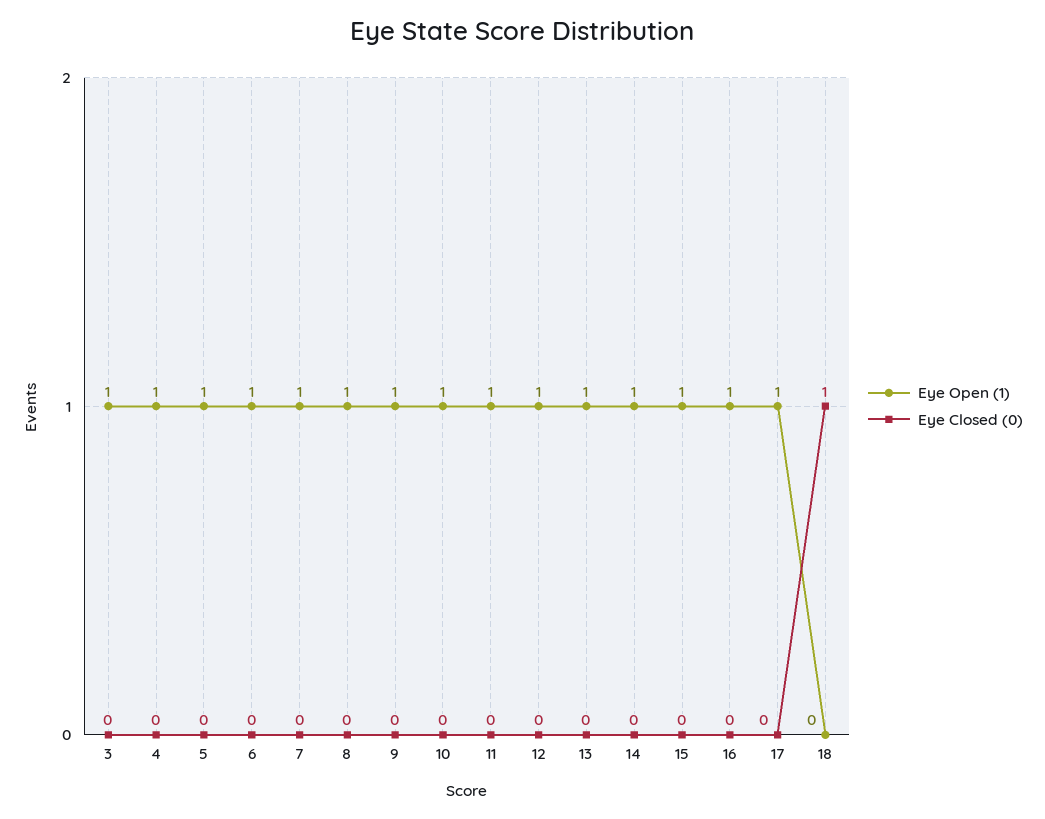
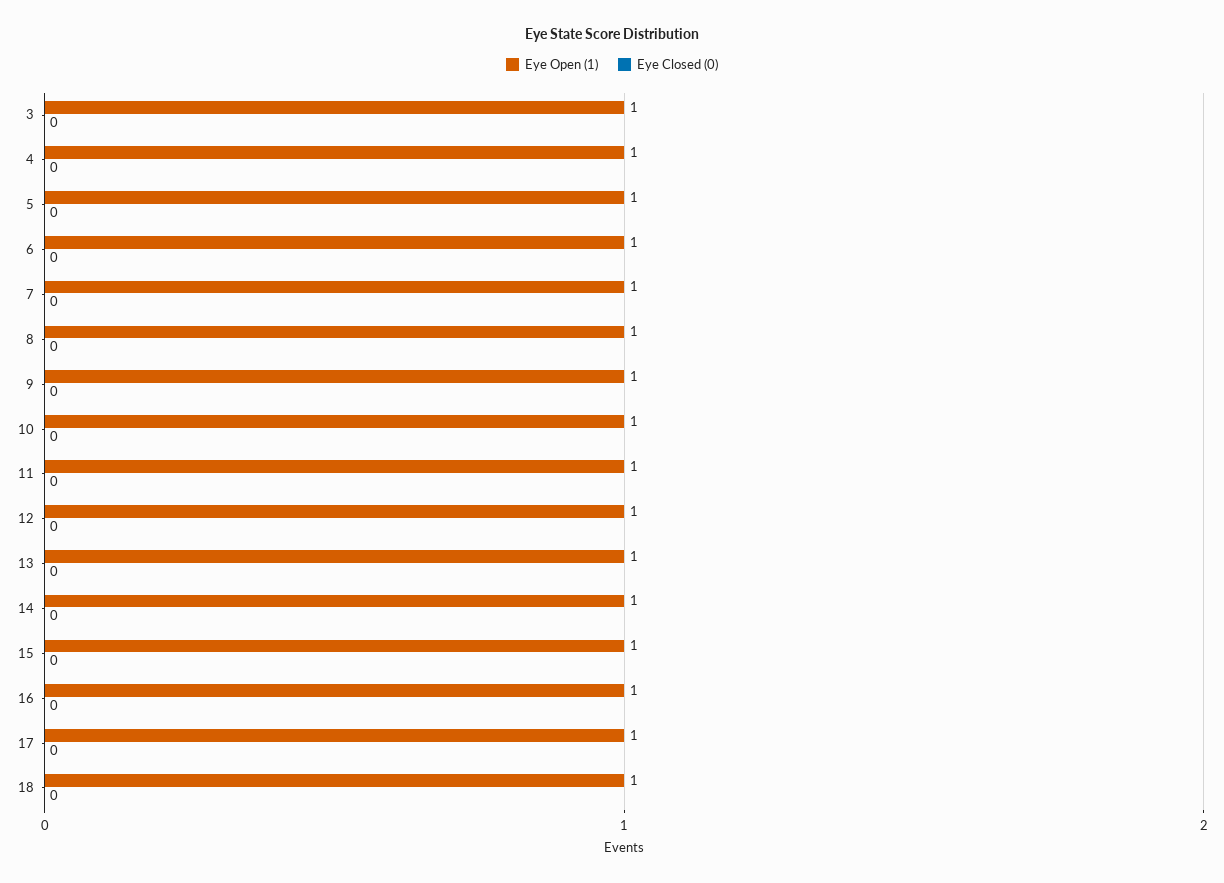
  {
    "Eye Open (1)": {
      "3": 1,
      "4": 1,
      "5": 1,
      "6": 1,
      "7": 1,
      "8": 1,
      "9": 1,
      "10": 1,
      "11": 1,
      "12": 1,
      "13": 1,
      "14": 1,
      "15": 1,
      "16": 1,
      "17": 1,
-     "18": 0
+     "18": 1
    },
    "Eye Closed (0)": {
      "3": 0,
      "4": 0,
      "5": 0,
      "6": 0,
      "7": 0,
      "8": 0,
      "9": 0,
      "10": 0,
      "11": 0,
      "12": 0,
      "13": 0,
      "14": 0,
      "15": 0,
      "16": 0,
      "17": 0,
-     "18": 1
+     "18": 0
    }
  }

